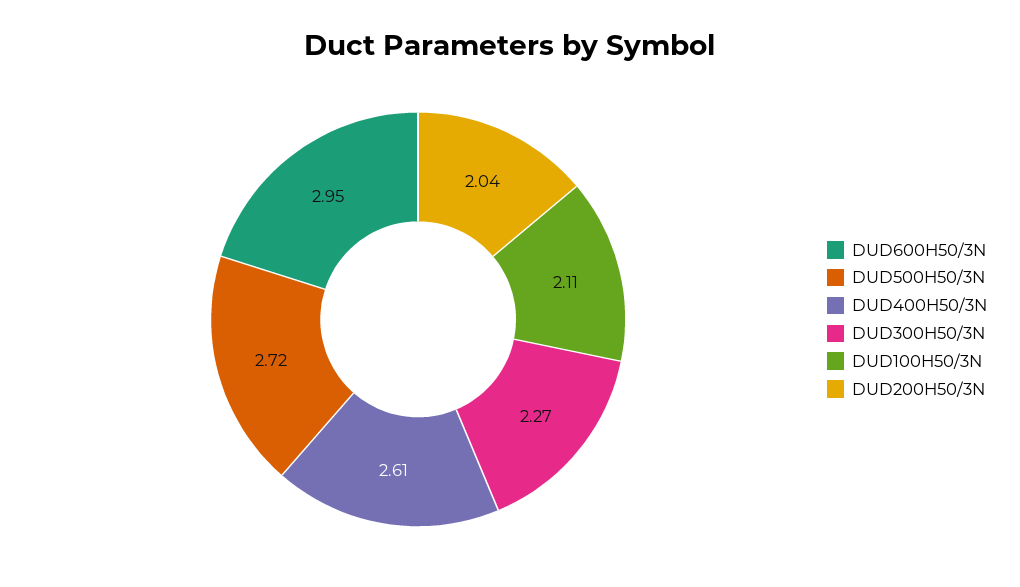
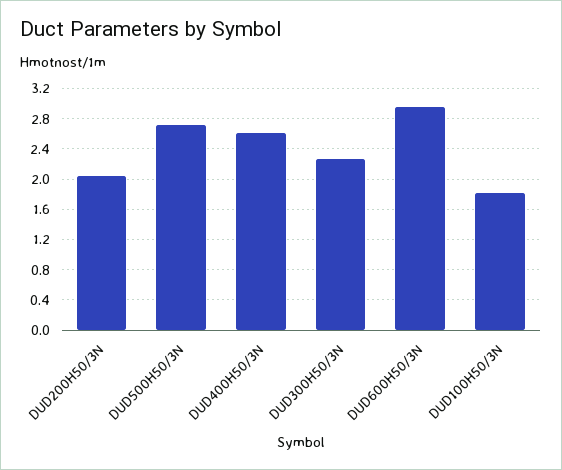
  {
    "DUD600H50/3N": 2.95,
    "DUD500H50/3N": 2.72,
    "DUD400H50/3N": 2.61,
    "DUD300H50/3N": 2.27,
-   "DUD100H50/3N": 2.11,
+   "DUD100H50/3N": 1.8,
    "DUD200H50/3N": 2.04
  }

